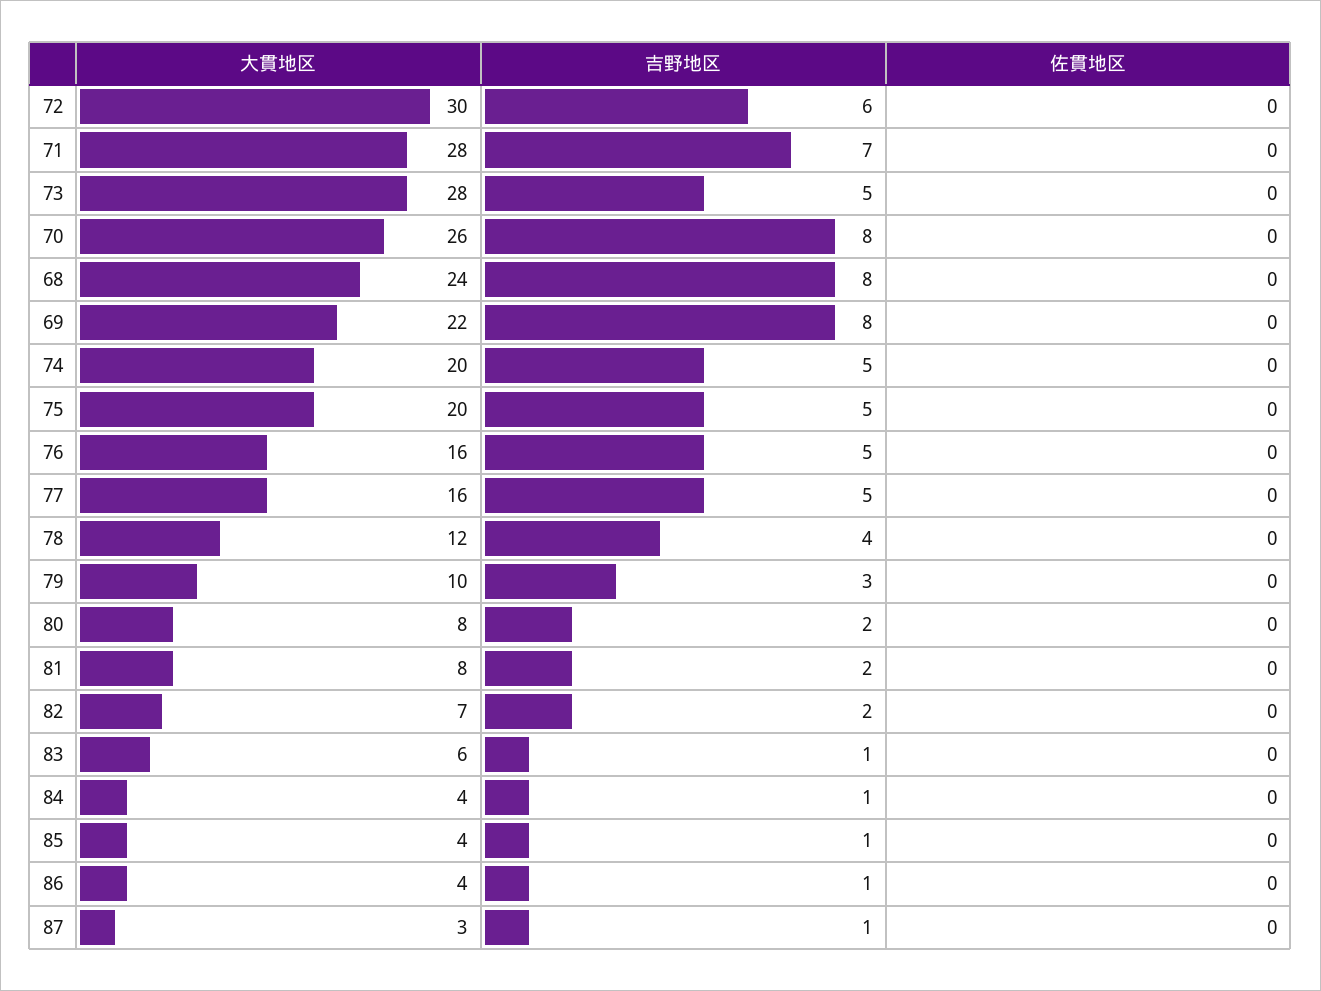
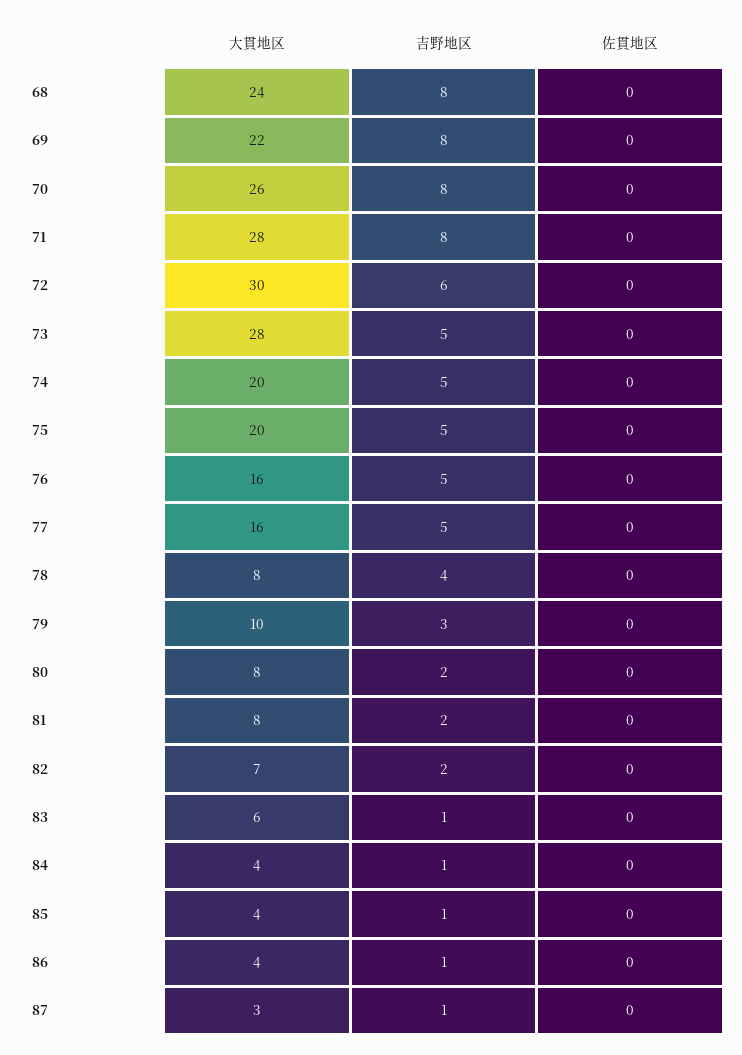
  {
    "大貫地区": {
      "72": 30,
      "71": 28,
      "73": 28,
      "70": 26,
      "68": 24,
      "69": 22,
      "74": 20,
      "75": 20,
      "76": 16,
      "77": 16,
-     "78": 12,
+     "78": 8,
      "79": 10,
      "80": 8,
      "81": 8,
      "82": 7,
      "83": 6,
      "84": 4,
      "85": 4,
      "86": 4,
      "87": 3
    },
    "吉野地区": {
      "72": 6,
-     "71": 7,
+     "71": 8,
      "73": 5,
      "70": 8,
      "68": 8,
      "69": 8,
      "74": 5,
      "75": 5,
      "76": 5,
      "77": 5,
      "78": 4,
      "79": 3,
      "80": 2,
      "81": 2,
      "82": 2,
      "83": 1,
      "84": 1,
      "85": 1,
      "86": 1,
      "87": 1
    },
    "佐貫地区": {
      "72": 0,
      "71": 0,
      "73": 0,
      "70": 0,
      "68": 0,
      "69": 0,
      "74": 0,
      "75": 0,
      "76": 0,
      "77": 0,
      "78": 0,
      "79": 0,
      "80": 0,
      "81": 0,
      "82": 0,
      "83": 0,
      "84": 0,
      "85": 0,
      "86": 0,
      "87": 0
    }
  }

